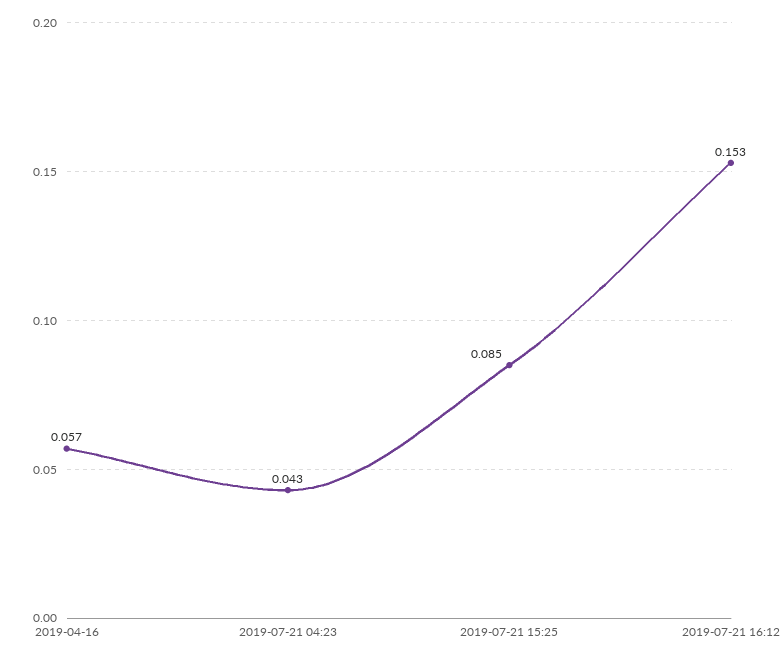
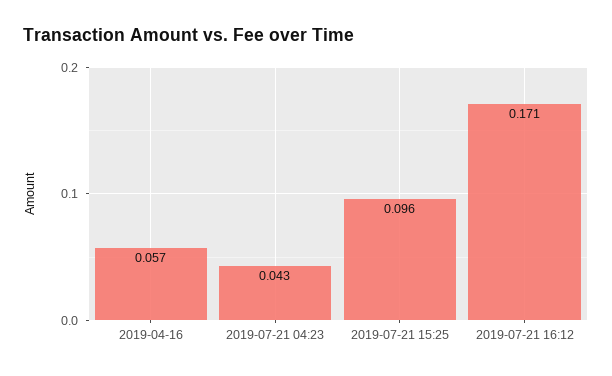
  {
    "2019-04-16": 0.057,
    "2019-07-21 04:23": 0.043,
-   "2019-07-21 15:25": 0.085,
+   "2019-07-21 15:25": 0.096,
-   "2019-07-21 16:12": 0.153
+   "2019-07-21 16:12": 0.171
  }

